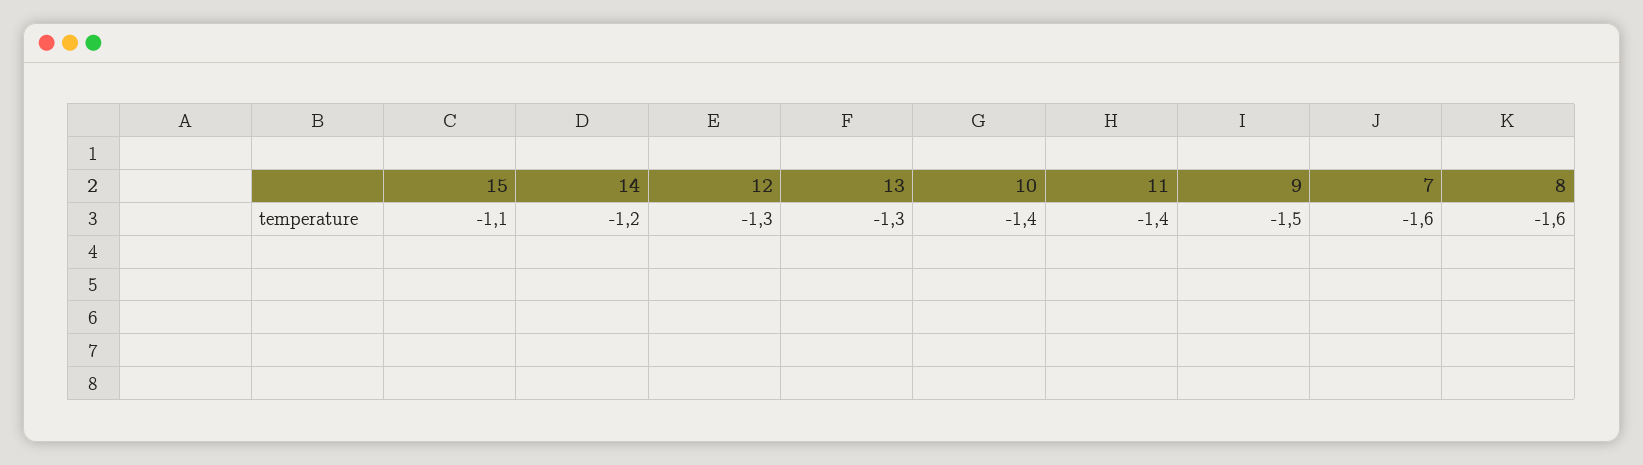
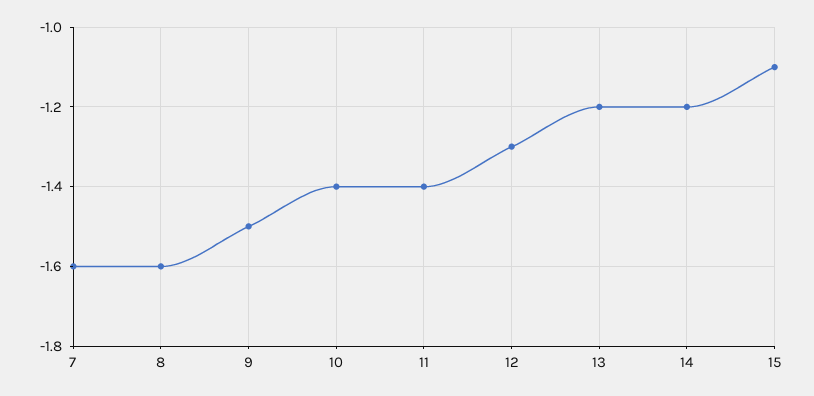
  {
    "15": -1.1,
    "14": -1.2,
    "12": -1.3,
-   "13": -1.3,
+   "13": -1.2,
    "10": -1.4,
    "11": -1.4,
    "9": -1.5,
    "7": -1.6,
    "8": -1.6
  }

